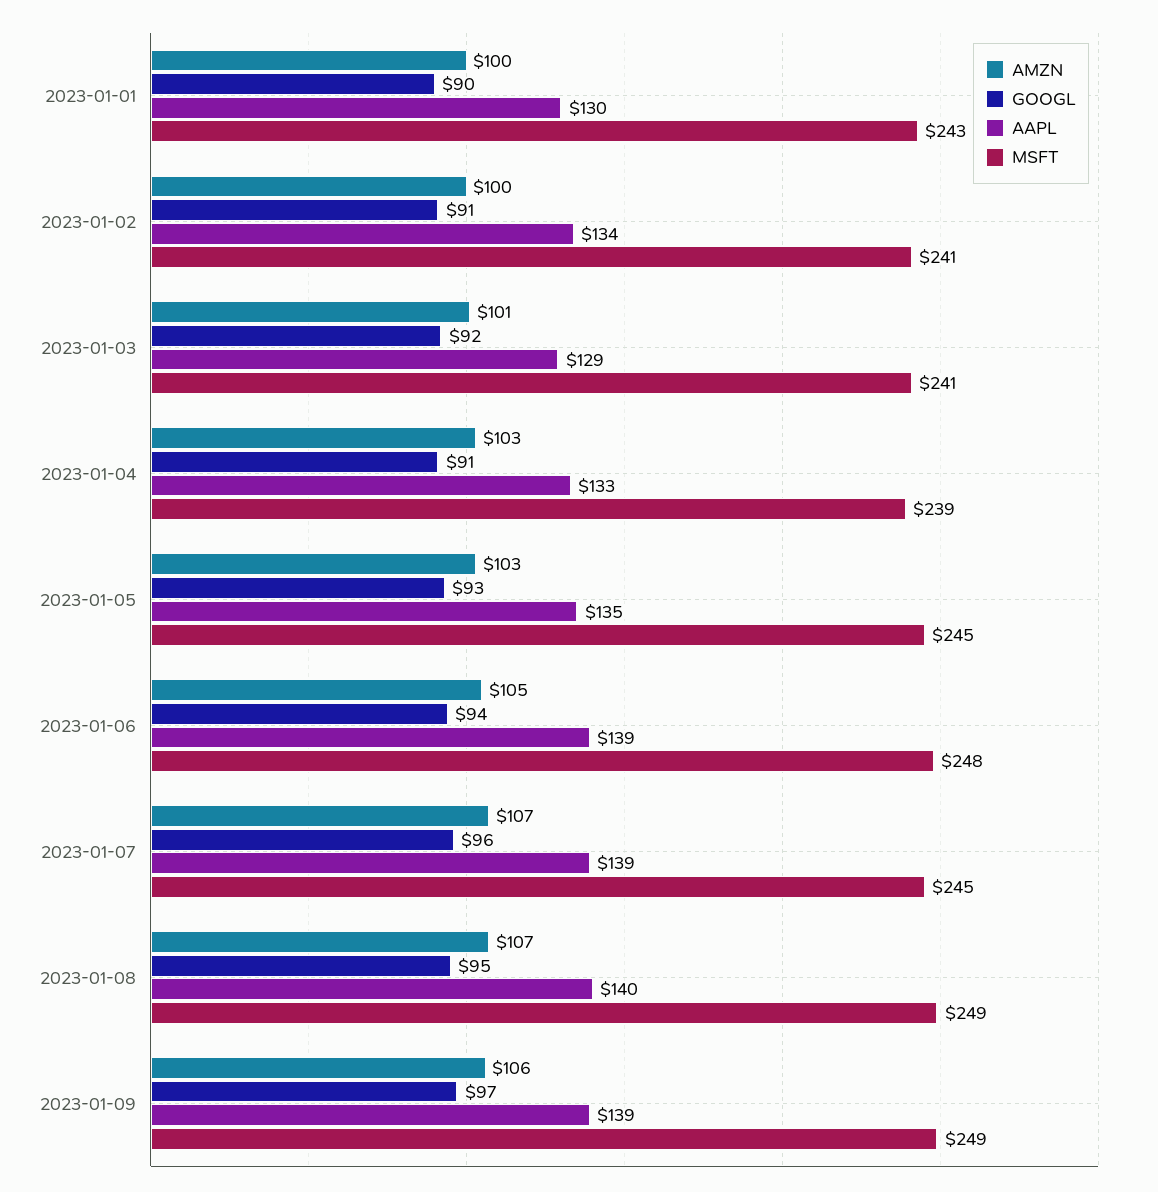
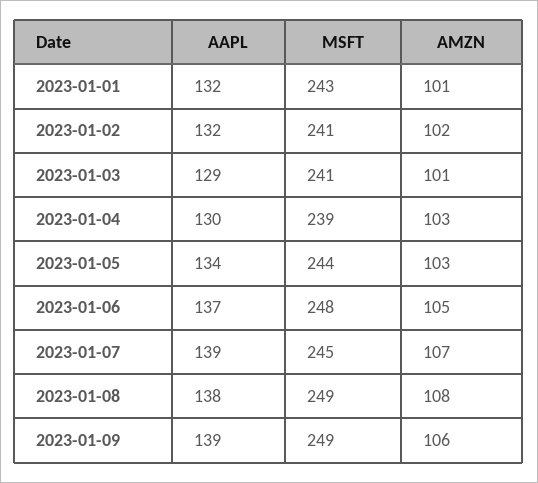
  {
    "AMZN": {
-     "2023-01-01": 100,
+     "2023-01-01": 101,
-     "2023-01-02": 100,
+     "2023-01-02": 102,
      "2023-01-03": 101,
      "2023-01-04": 103,
      "2023-01-05": 103,
      "2023-01-06": 105,
      "2023-01-07": 107,
-     "2023-01-08": 107,
+     "2023-01-08": 108,
      "2023-01-09": 106
    },
-   "GOOGL": {
-     "2023-01-01": 90,
-     "2023-01-02": 91,
-     "2023-01-03": 92,
-     "2023-01-04": 91,
-     "2023-01-05": 93,
-     "2023-01-06": 94,
-     "2023-01-07": 96,
-     "2023-01-08": 95,
-     "2023-01-09": 97
-   },
    "AAPL": {
-     "2023-01-01": 130,
+     "2023-01-01": 132,
-     "2023-01-02": 134,
+     "2023-01-02": 132,
      "2023-01-03": 129,
-     "2023-01-04": 133,
+     "2023-01-04": 130,
-     "2023-01-05": 135,
+     "2023-01-05": 134,
-     "2023-01-06": 139,
+     "2023-01-06": 137,
      "2023-01-07": 139,
-     "2023-01-08": 140,
+     "2023-01-08": 138,
      "2023-01-09": 139
    },
    "MSFT": {
      "2023-01-01": 243,
      "2023-01-02": 241,
      "2023-01-03": 241,
      "2023-01-04": 239,
-     "2023-01-05": 245,
+     "2023-01-05": 244,
      "2023-01-06": 248,
      "2023-01-07": 245,
      "2023-01-08": 249,
      "2023-01-09": 249
    }
  }

